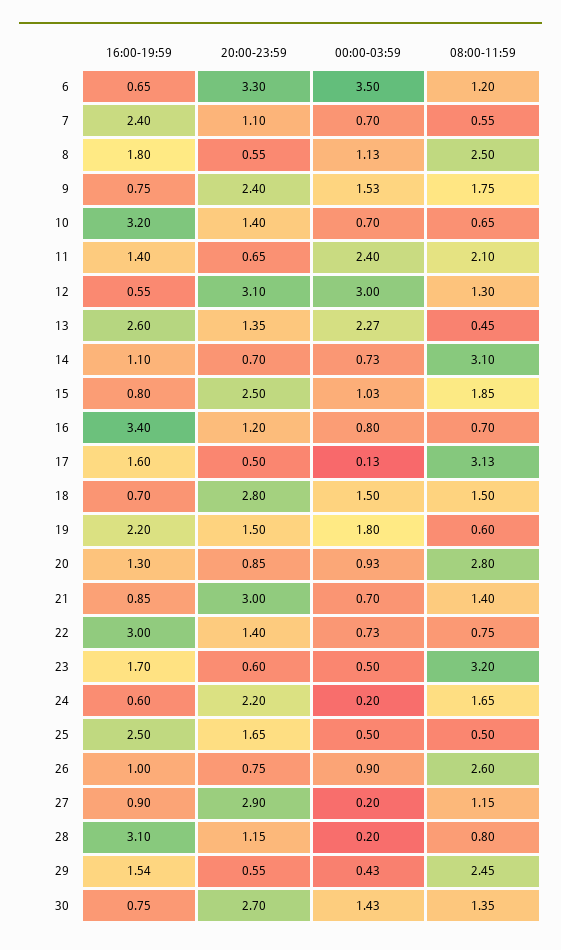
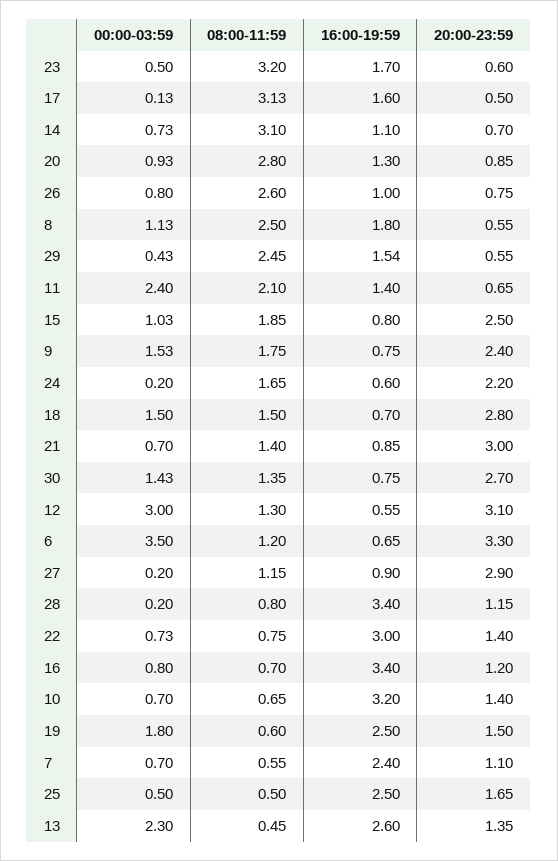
  {
    "16:00-19:59": {
      "6": 0.65,
      "7": 2.4,
      "8": 1.8,
      "9": 0.75,
      "10": 3.2,
      "11": 1.4,
      "12": 0.55,
      "13": 2.6,
      "14": 1.1,
      "15": 0.8,
      "16": 3.4,
      "17": 1.6,
      "18": 0.7,
-     "19": 2.2,
+     "19": 2.5,
      "20": 1.3,
      "21": 0.85,
      "22": 3,
      "23": 1.7,
      "24": 0.6,
      "25": 2.5,
      "26": 1,
      "27": 0.9,
-     "28": 3.1,
+     "28": 3.4,
      "29": 1.54,
      "30": 0.75
    },
    "20:00-23:59": {
      "6": 3.3,
      "7": 1.1,
      "8": 0.55,
      "9": 2.4,
      "10": 1.4,
      "11": 0.65,
      "12": 3.1,
      "13": 1.35,
      "14": 0.7,
      "15": 2.5,
      "16": 1.2,
      "17": 0.5,
      "18": 2.8,
      "19": 1.5,
      "20": 0.85,
      "21": 3,
      "22": 1.4,
      "23": 0.6,
      "24": 2.2,
      "25": 1.65,
      "26": 0.75,
      "27": 2.9,
      "28": 1.15,
      "29": 0.55,
      "30": 2.7
    },
    "00:00-03:59": {
      "6": 3.5,
      "7": 0.7,
      "8": 1.13,
      "9": 1.53,
      "10": 0.7,
      "11": 2.4,
      "12": 3,
-     "13": 2.27,
+     "13": 2.3,
      "14": 0.73,
      "15": 1.03,
      "16": 0.8,
      "17": 0.13,
      "18": 1.5,
      "19": 1.8,
      "20": 0.93,
      "21": 0.7,
      "22": 0.73,
      "23": 0.5,
      "24": 0.2,
      "25": 0.5,
-     "26": 0.9,
+     "26": 0.8,
      "27": 0.2,
      "28": 0.2,
      "29": 0.43,
      "30": 1.43
    },
    "08:00-11:59": {
      "6": 1.2,
      "7": 0.55,
      "8": 2.5,
      "9": 1.75,
      "10": 0.65,
      "11": 2.1,
      "12": 1.3,
      "13": 0.45,
      "14": 3.1,
      "15": 1.85,
      "16": 0.7,
      "17": 3.13,
      "18": 1.5,
      "19": 0.6,
      "20": 2.8,
      "21": 1.4,
      "22": 0.75,
      "23": 3.2,
      "24": 1.65,
      "25": 0.5,
      "26": 2.6,
      "27": 1.15,
      "28": 0.8,
      "29": 2.45,
      "30": 1.35
    }
  }

